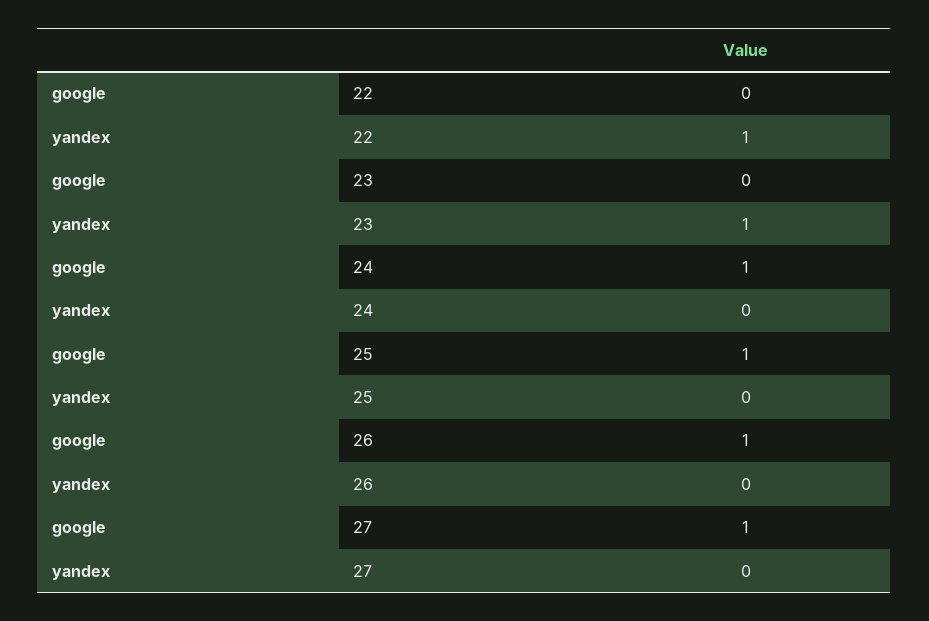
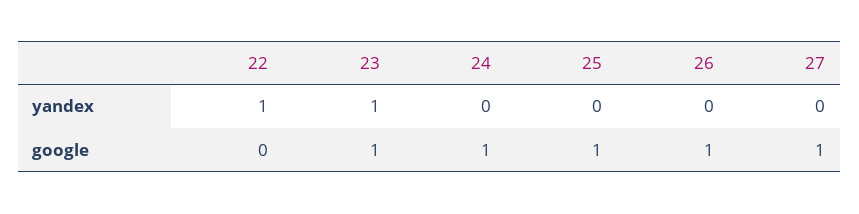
  {
    "google": {
      "22": 0,
-     "23": 0,
+     "23": 1,
      "24": 1,
      "25": 1,
      "26": 1,
      "27": 1
    },
    "yandex": {
      "22": 1,
      "23": 1,
      "24": 0,
      "25": 0,
      "26": 0,
      "27": 0
    }
  }

